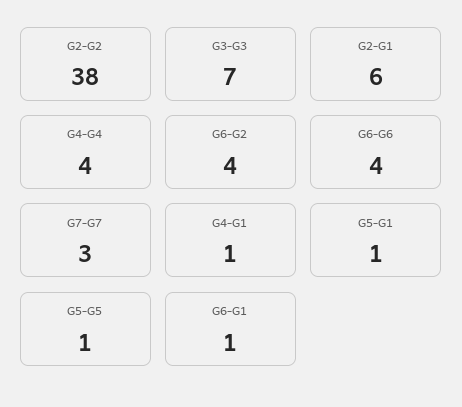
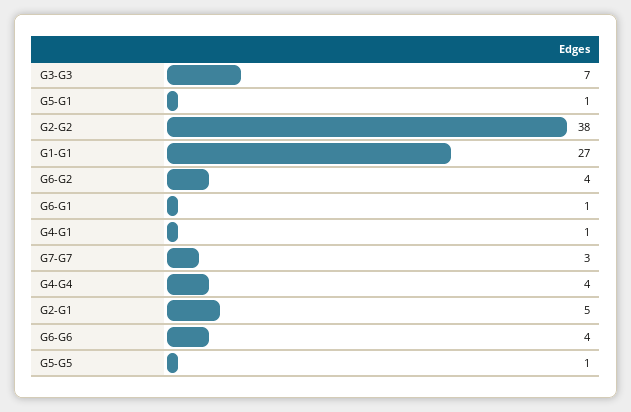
  {
    "G2-G2": 38,
    "G3-G3": 7,
-   "G2-G1": 6,
+   "G2-G1": 5,
    "G4-G4": 4,
    "G6-G2": 4,
    "G6-G6": 4,
    "G7-G7": 3,
    "G4-G1": 1,
    "G5-G1": 1,
    "G5-G5": 1,
-   "G6-G1": 1
+   "G6-G1": 1,
+   "G1-G1": 27
  }

